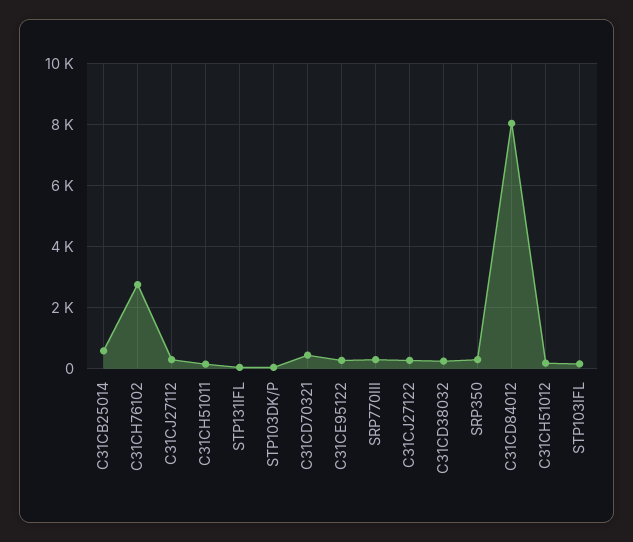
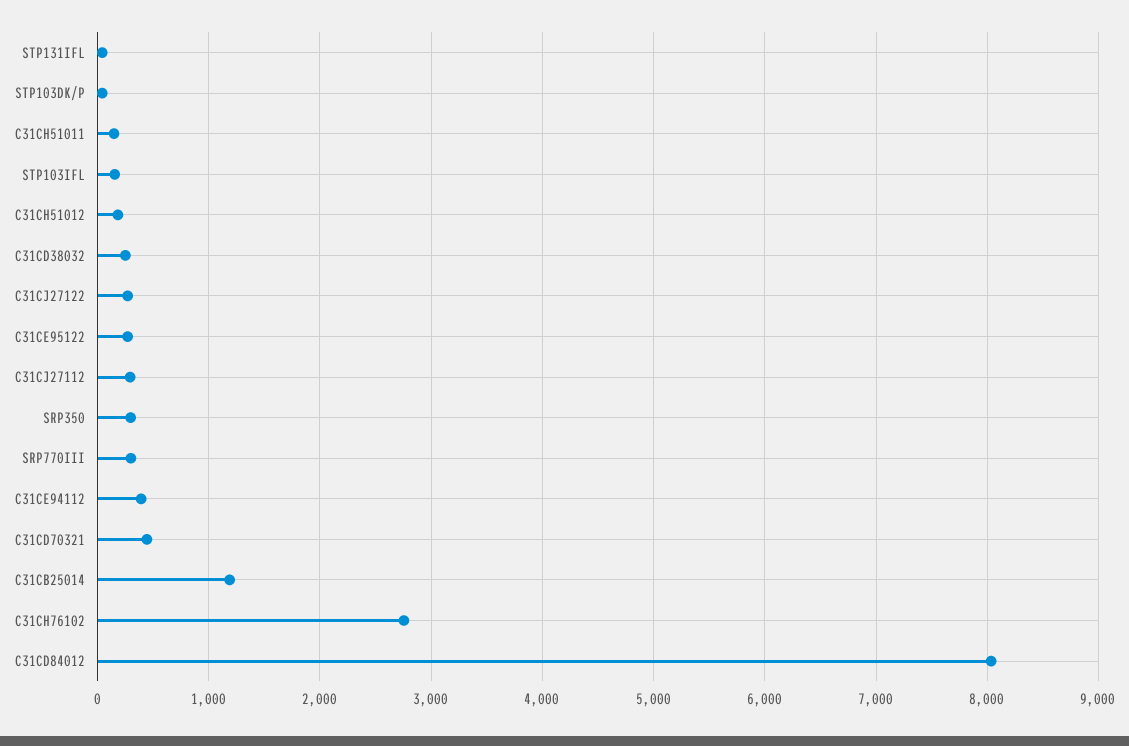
  {
-   "C31CB25014": 600,
+   "C31CB25014": 1200,
    "C31CH76102": 2800,
    "C31CJ27112": 300,
    "C31CH51011": 100,
    "STP131IFL": 0,
    "STP103DK/P": 0,
    "C31CD70321": 400,
    "C31CE95122": 300,
    "SRP770III": 300,
    "C31CJ27122": 300,
    "C31CD38032": 300,
    "SRP350": 300,
    "C31CD84012": 8000,
    "C31CH51012": 200,
-   "STP103IFL": 200
+   "STP103IFL": 200,
+   "C31CE94112": 400
  }

